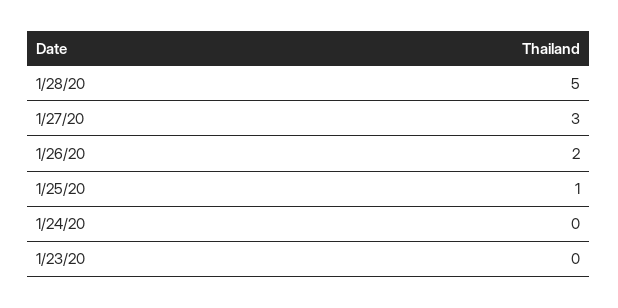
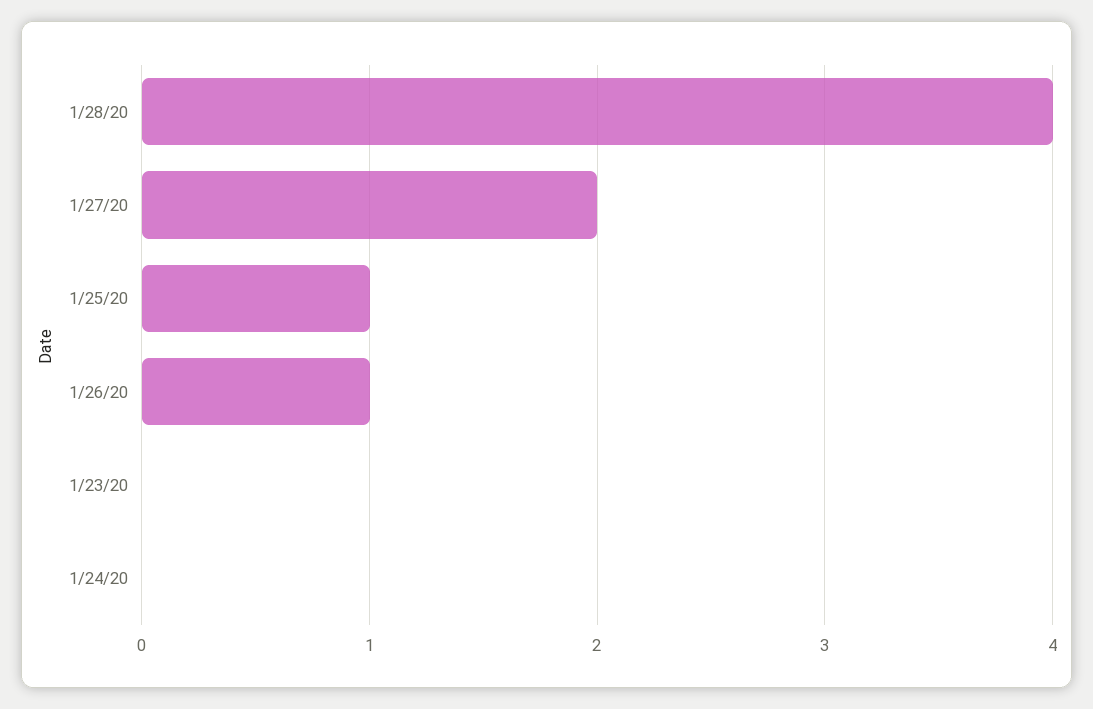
  {
-   "1/28/20": 5,
+   "1/28/20": 4,
-   "1/27/20": 3,
+   "1/27/20": 2,
-   "1/26/20": 2,
+   "1/26/20": 1,
    "1/25/20": 1,
    "1/24/20": 0,
    "1/23/20": 0
  }

